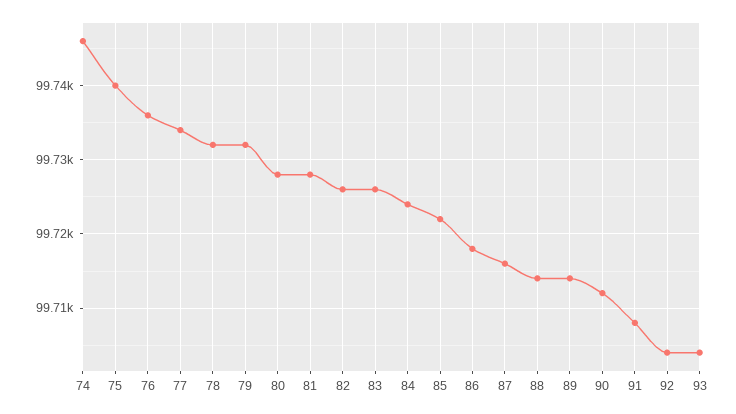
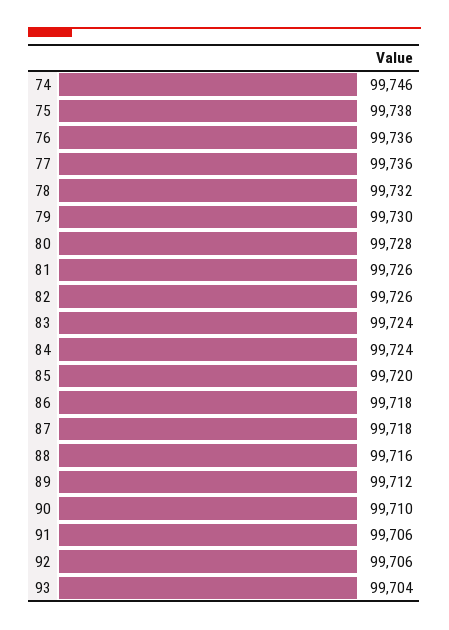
  {
    "74": 99746,
-   "75": 99740,
+   "75": 99738,
    "76": 99736,
-   "77": 99734,
+   "77": 99736,
    "78": 99732,
-   "79": 99732,
+   "79": 99730,
    "80": 99728,
-   "81": 99728,
+   "81": 99726,
    "82": 99726,
-   "83": 99726,
+   "83": 99724,
    "84": 99724,
-   "85": 99722,
+   "85": 99720,
    "86": 99718,
-   "87": 99716,
+   "87": 99718,
-   "88": 99714,
+   "88": 99716,
-   "89": 99714,
+   "89": 99712,
-   "90": 99712,
+   "90": 99710,
-   "91": 99708,
+   "91": 99706,
-   "92": 99704,
+   "92": 99706,
    "93": 99704
  }

